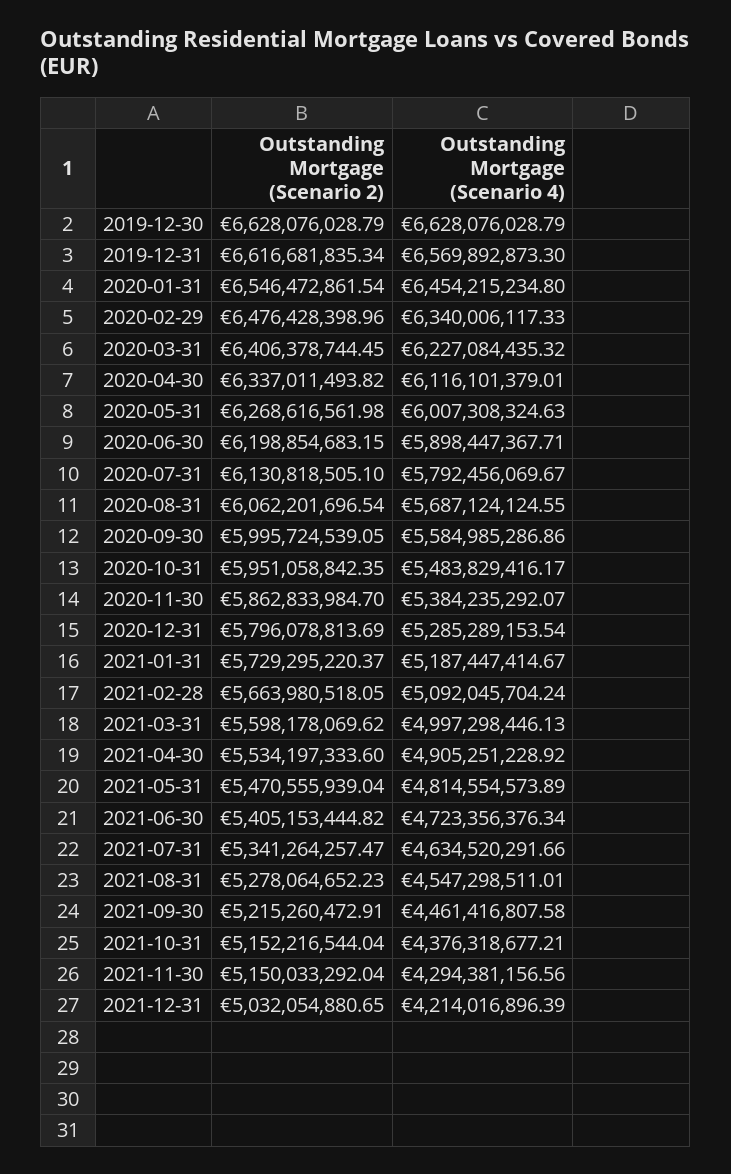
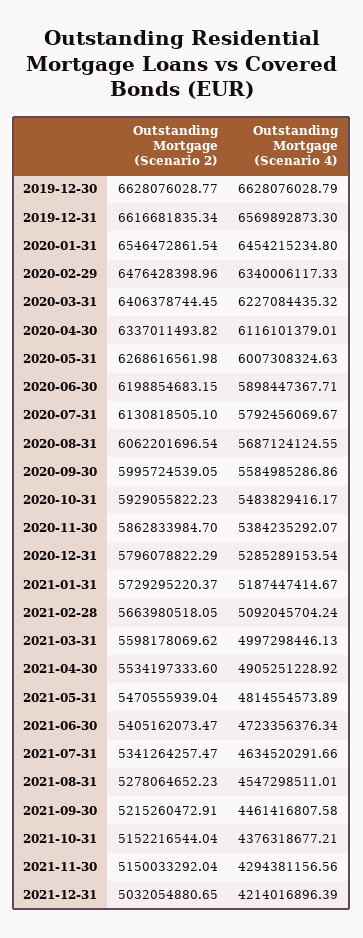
  {
    "Outstanding Mortgage (Scenario 2)": {
-     "2019-12-30": 6628076028.79,
+     "2019-12-30": 6628076028.77,
      "2019-12-31": 6616681835.34,
      "2020-01-31": 6546472861.54,
      "2020-02-29": 6476428398.96,
      "2020-03-31": 6406378744.45,
      "2020-04-30": 6337011493.82,
      "2020-05-31": 6268616561.98,
      "2020-06-30": 6198854683.15,
      "2020-07-31": 6130818505.1,
      "2020-08-31": 6062201696.54,
      "2020-09-30": 5995724539.05,
-     "2020-10-31": 5951058842.35,
+     "2020-10-31": 5929055822.23,
      "2020-11-30": 5862833984.7,
-     "2020-12-31": 5796078813.69,
+     "2020-12-31": 5796078822.29,
      "2021-01-31": 5729295220.37,
      "2021-02-28": 5663980518.05,
      "2021-03-31": 5598178069.62,
      "2021-04-30": 5534197333.6,
      "2021-05-31": 5470555939.04,
-     "2021-06-30": 5405153444.82,
+     "2021-06-30": 5405162073.47,
      "2021-07-31": 5341264257.47,
      "2021-08-31": 5278064652.23,
      "2021-09-30": 5215260472.91,
      "2021-10-31": 5152216544.04,
      "2021-11-30": 5150033292.04,
      "2021-12-31": 5032054880.65
    },
    "Outstanding Mortgage (Scenario 4)": {
      "2019-12-30": 6628076028.79,
      "2019-12-31": 6569892873.3,
      "2020-01-31": 6454215234.8,
      "2020-02-29": 6340006117.33,
      "2020-03-31": 6227084435.32,
      "2020-04-30": 6116101379.01,
      "2020-05-31": 6007308324.63,
      "2020-06-30": 5898447367.71,
      "2020-07-31": 5792456069.67,
      "2020-08-31": 5687124124.55,
      "2020-09-30": 5584985286.86,
      "2020-10-31": 5483829416.17,
      "2020-11-30": 5384235292.07,
      "2020-12-31": 5285289153.54,
      "2021-01-31": 5187447414.67,
      "2021-02-28": 5092045704.24,
      "2021-03-31": 4997298446.13,
      "2021-04-30": 4905251228.92,
      "2021-05-31": 4814554573.89,
      "2021-06-30": 4723356376.34,
      "2021-07-31": 4634520291.66,
      "2021-08-31": 4547298511.01,
      "2021-09-30": 4461416807.58,
      "2021-10-31": 4376318677.21,
      "2021-11-30": 4294381156.56,
      "2021-12-31": 4214016896.39
    }
  }

